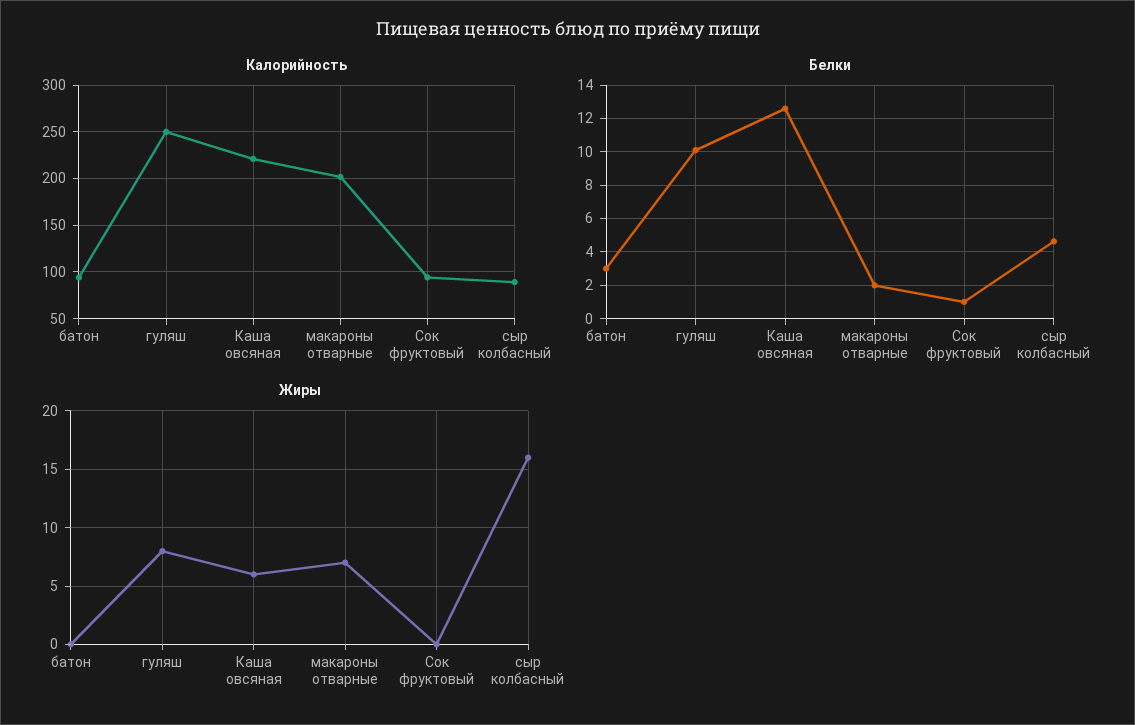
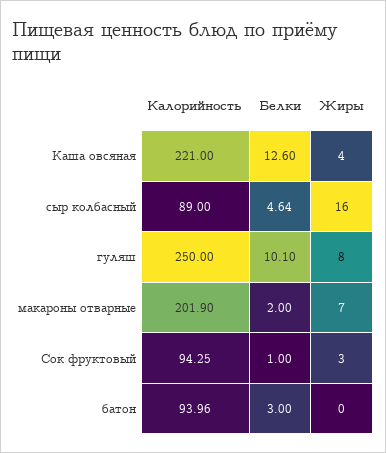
  {
    "Калорийность": {
      "батон": 93.96,
      "гуляш": 250,
      "Каша овсяная": 221,
      "макароны отварные": 201.9,
      "Сок фруктовый": 94.25,
      "сыр колбасный": 89
    },
    "Белки": {
      "батон": 3,
      "гуляш": 10.1,
      "Каша овсяная": 12.6,
      "макароны отварные": 2,
      "Сок фруктовый": 1,
      "сыр колбасный": 4.64
    },
    "Жиры": {
      "батон": 0,
      "гуляш": 8,
-     "Каша овсяная": 6,
+     "Каша овсяная": 4,
      "макароны отварные": 7,
-     "Сок фруктовый": 0,
+     "Сок фруктовый": 3,
      "сыр колбасный": 16
    }
  }

